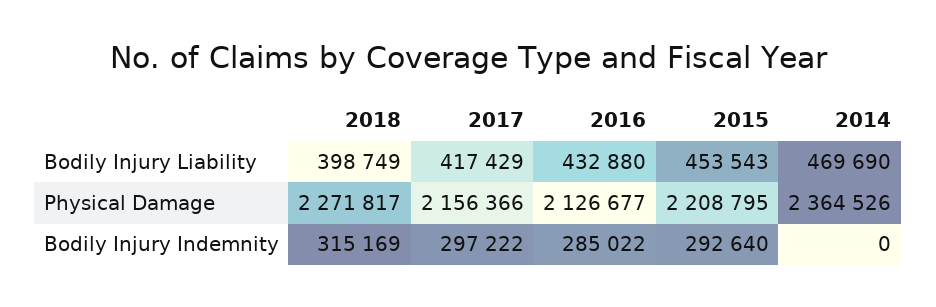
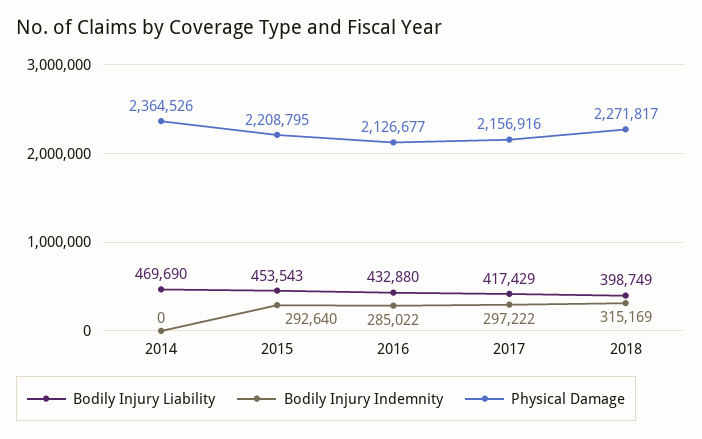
  {
    "Bodily Injury Liability": {
      "2018": 398749,
      "2017": 417429,
      "2016": 432880,
      "2015": 453543,
      "2014": 469690
    },
    "Physical Damage": {
      "2018": 2271817,
-     "2017": 2156366,
+     "2017": 2156916,
      "2016": 2126677,
      "2015": 2208795,
      "2014": 2364526
    },
    "Bodily Injury Indemnity": {
      "2018": 315169,
      "2017": 297222,
      "2016": 285022,
      "2015": 292640,
      "2014": 0
    }
  }

